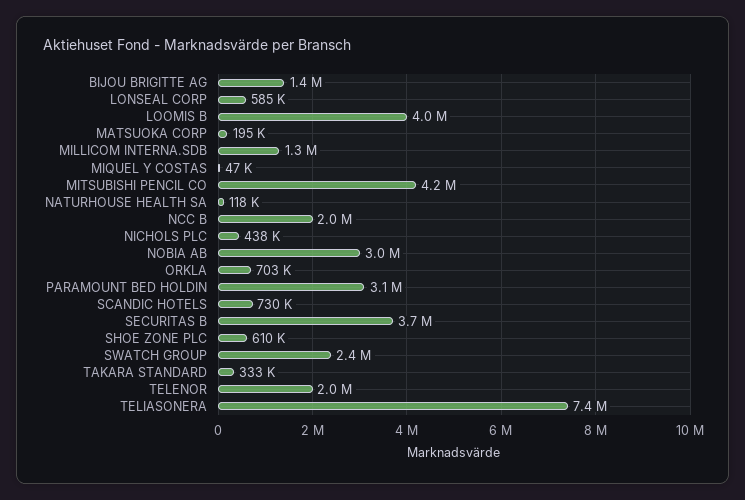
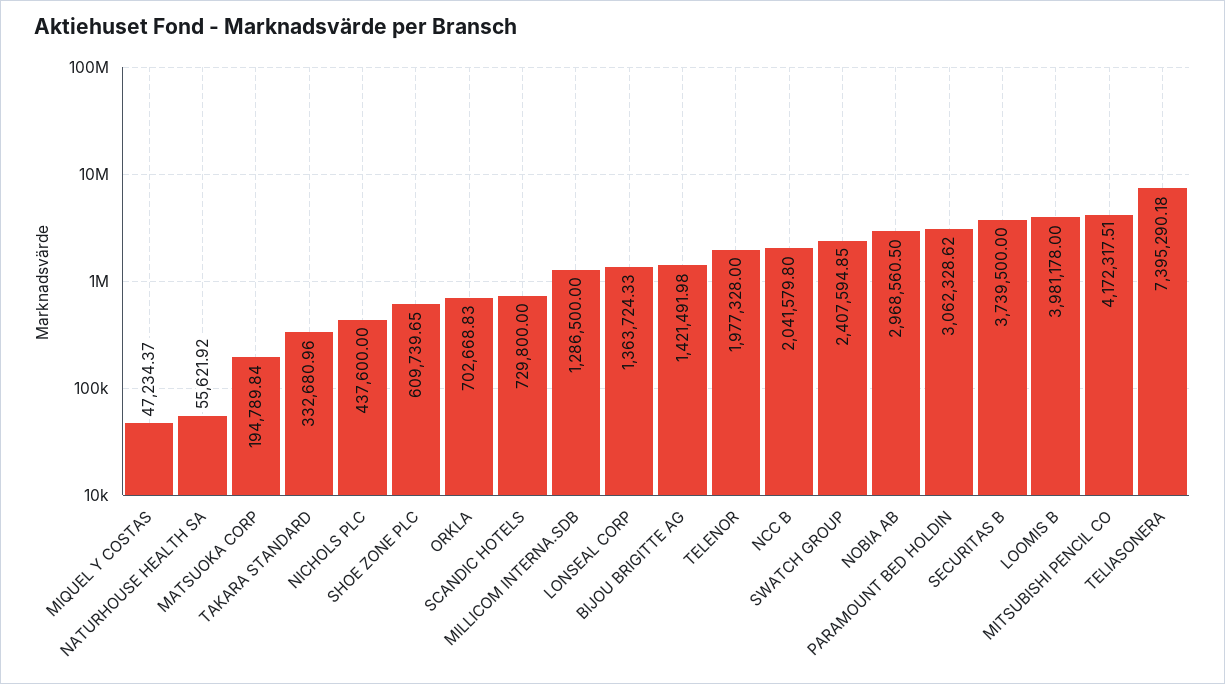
  {
    "BIJOU BRIGITTE AG": 1421491.98,
-   "LONSEAL CORP": 585000,
+   "LONSEAL CORP": 1363724.33,
    "LOOMIS B": 3981178,
    "MATSUOKA CORP": 194789.84,
    "MILLICOM INTERNA.SDB": 1286500,
    "MIQUEL Y COSTAS": 47234.37,
    "MITSUBISHI PENCIL CO": 4172317.51,
-   "NATURHOUSE HEALTH SA": 118000,
+   "NATURHOUSE HEALTH SA": 55621.92,
    "NCC B": 2041579.8,
    "NICHOLS PLC": 437600,
    "NOBIA AB": 2968560.5,
    "ORKLA": 702668.83,
    "PARAMOUNT BED HOLDIN": 3062328.62,
    "SCANDIC HOTELS": 729800,
    "SECURITAS B": 3739500,
    "SHOE ZONE PLC": 609739.65,
    "SWATCH GROUP": 2407594.85,
    "TAKARA STANDARD": 332680.96,
    "TELENOR": 1977328,
    "TELIASONERA": 7395290.18
  }

